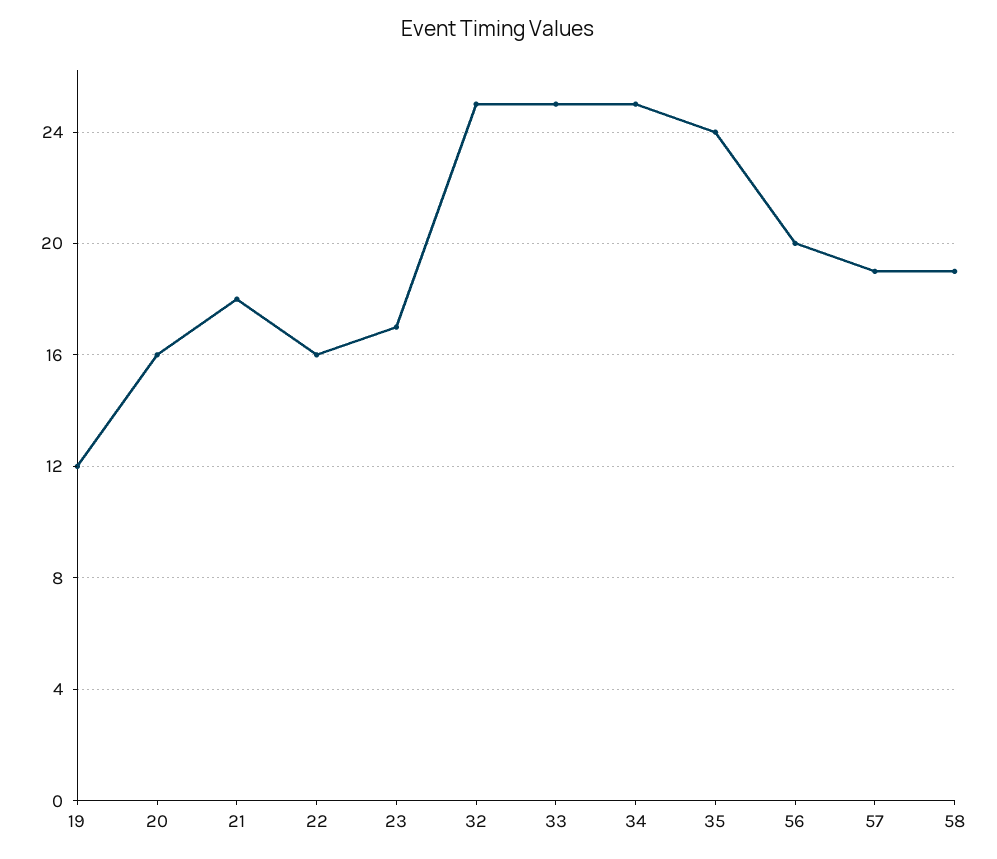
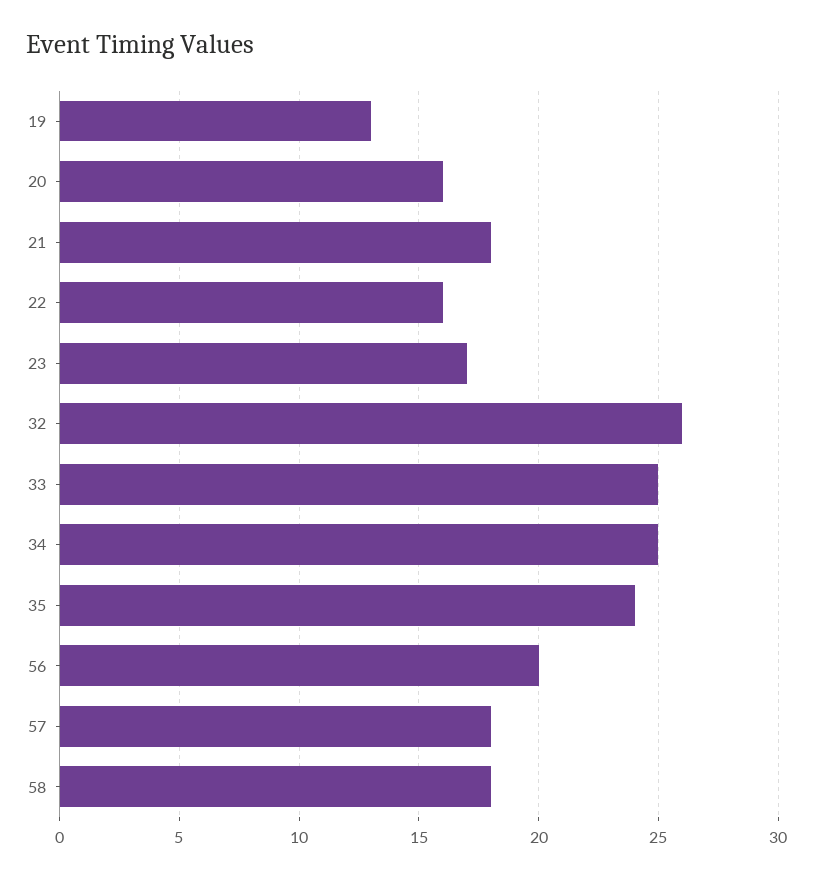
  {
-   "19": 12,
+   "19": 13,
    "20": 16,
    "21": 18,
    "22": 16,
    "23": 17,
-   "32": 25,
+   "32": 26,
    "33": 25,
    "34": 25,
    "35": 24,
    "56": 20,
-   "57": 19,
+   "57": 18,
-   "58": 19
+   "58": 18
  }

